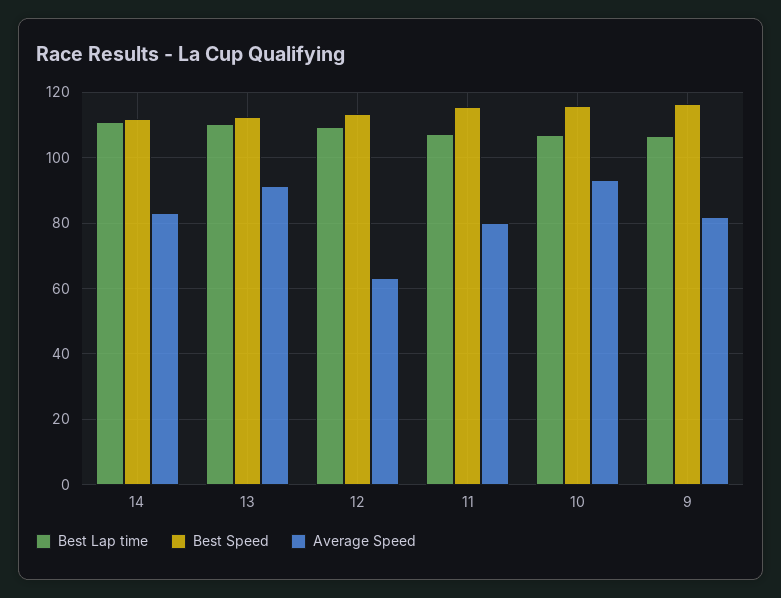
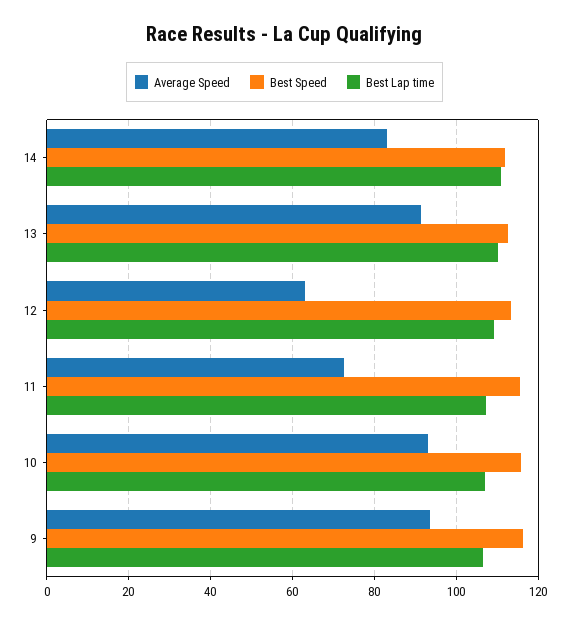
  {
    "Best Lap time": {
      "14": 110,
      "13": 110,
      "12": 110,
      "11": 108,
      "10": 108,
      "9": 106
    },
    "Best Speed": {
      "14": 112,
      "13": 112,
      "12": 114,
      "11": 116,
      "10": 116,
      "9": 116
    },
    "Average Speed": {
      "14": 84,
      "13": 92,
      "12": 64,
-     "11": 80,
+     "11": 72,
      "10": 94,
-     "9": 82
+     "9": 94
    }
  }

